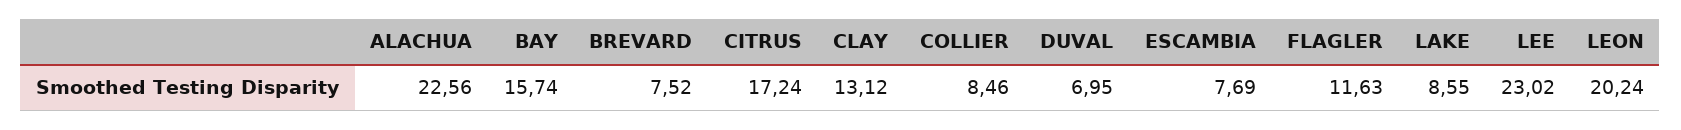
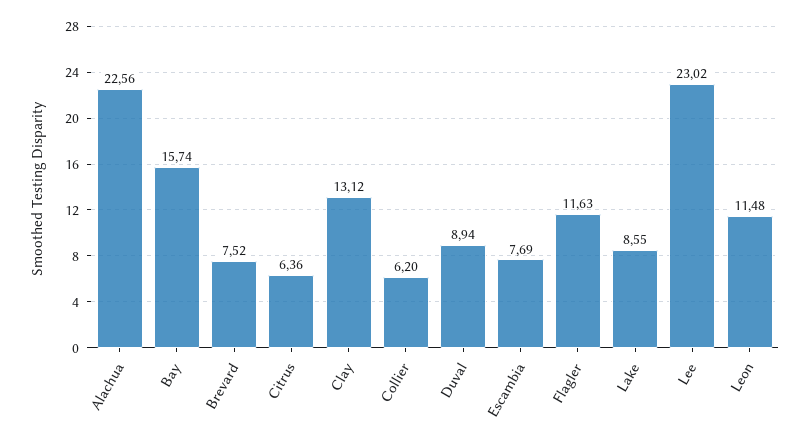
  {
    "ALACHUA": 22.56,
    "BAY": 15.74,
    "BREVARD": 7.52,
-   "CITRUS": 17.24,
+   "CITRUS": 6.36,
    "CLAY": 13.12,
-   "COLLIER": 8.46,
+   "COLLIER": 6.2,
-   "DUVAL": 6.95,
+   "DUVAL": 8.94,
    "ESCAMBIA": 7.69,
    "FLAGLER": 11.63,
    "LAKE": 8.55,
    "LEE": 23.02,
-   "LEON": 20.24
+   "LEON": 11.48
  }

